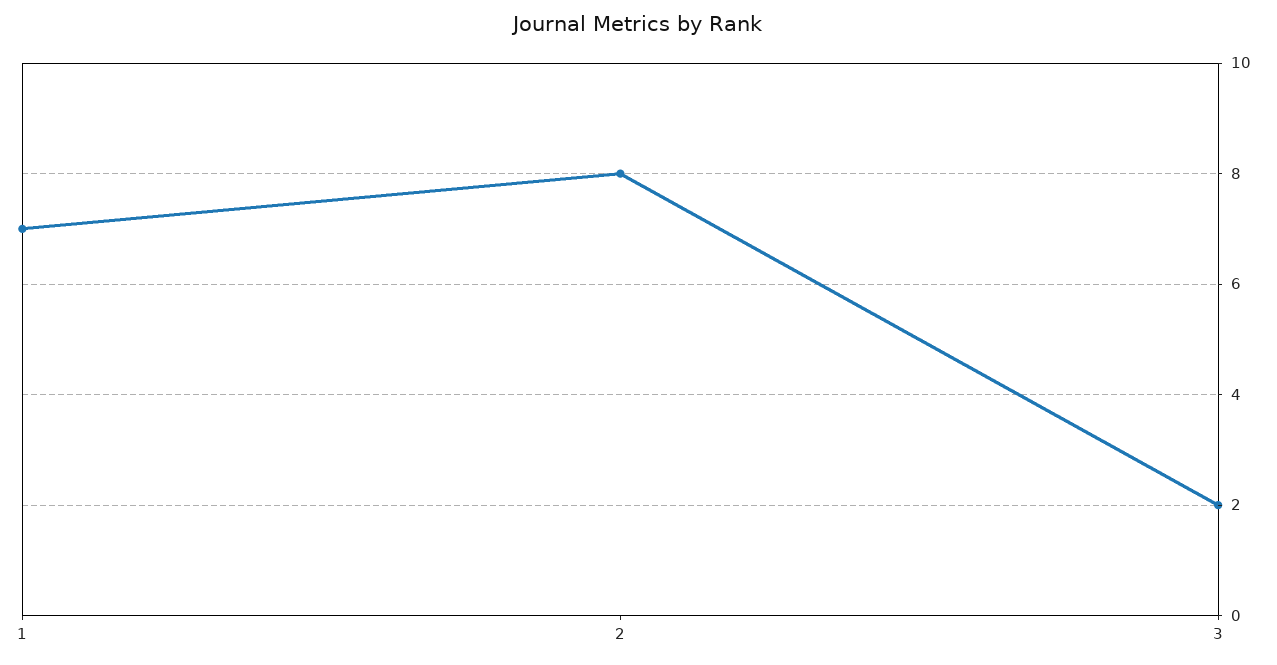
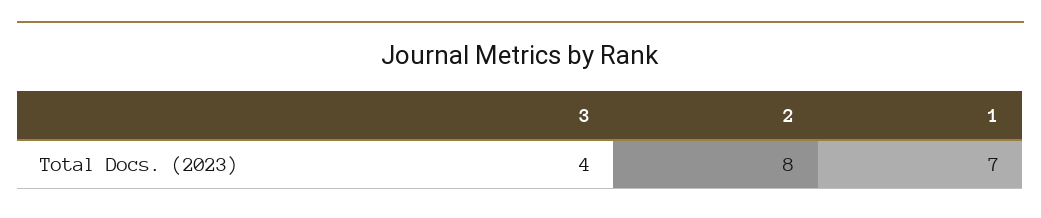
  {
    "1": 7,
    "2": 8,
-   "3": 2
+   "3": 4
  }

